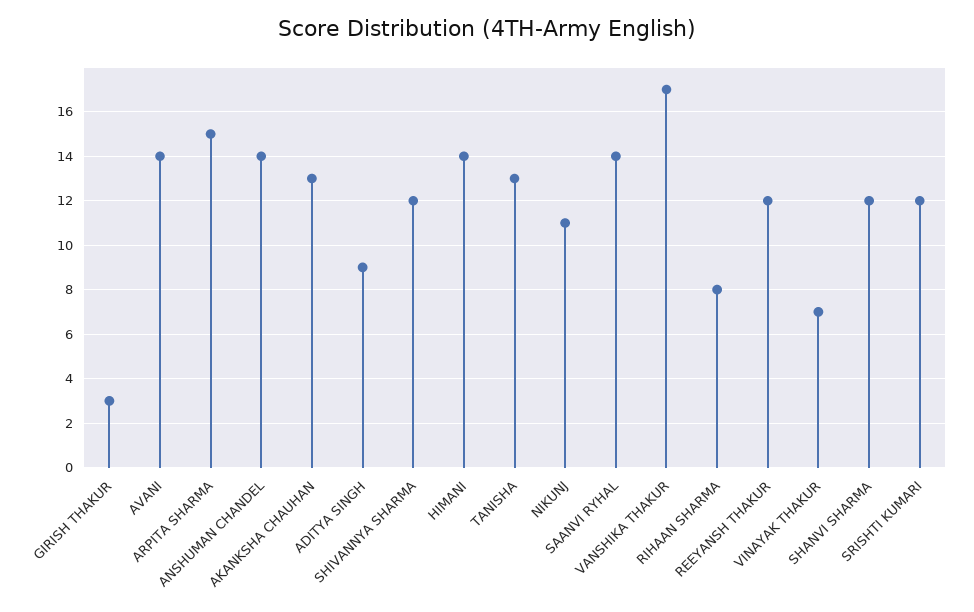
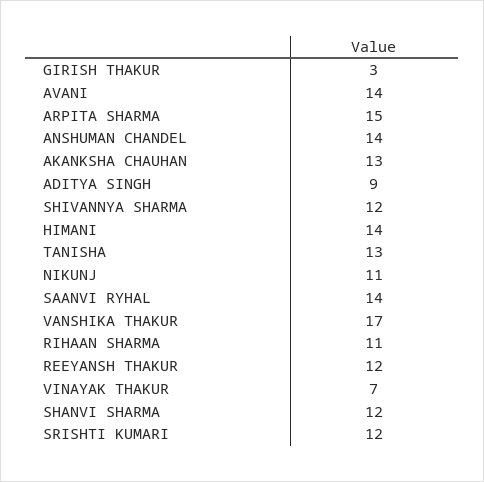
  {
    "GIRISH THAKUR": 3,
    "AVANI": 14,
    "ARPITA SHARMA": 15,
    "ANSHUMAN CHANDEL": 14,
    "AKANKSHA CHAUHAN": 13,
    "ADITYA SINGH": 9,
    "SHIVANNYA SHARMA": 12,
    "HIMANI": 14,
    "TANISHA": 13,
    "NIKUNJ": 11,
    "SAANVI RYHAL": 14,
    "VANSHIKA THAKUR": 17,
-   "RIHAAN SHARMA": 8,
+   "RIHAAN SHARMA": 11,
    "REEYANSH THAKUR": 12,
    "VINAYAK THAKUR": 7,
    "SHANVI SHARMA": 12,
    "SRISHTI KUMARI": 12
  }

